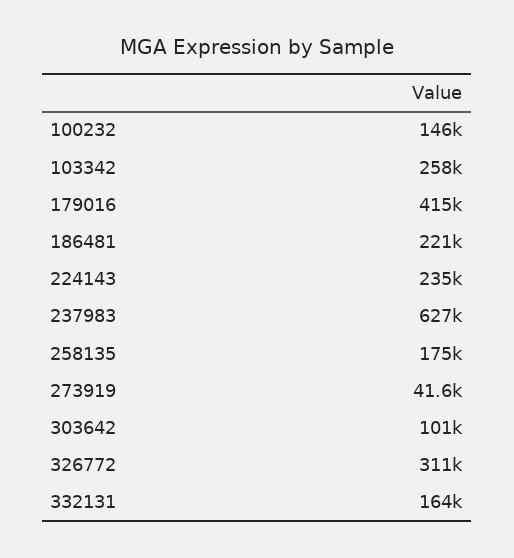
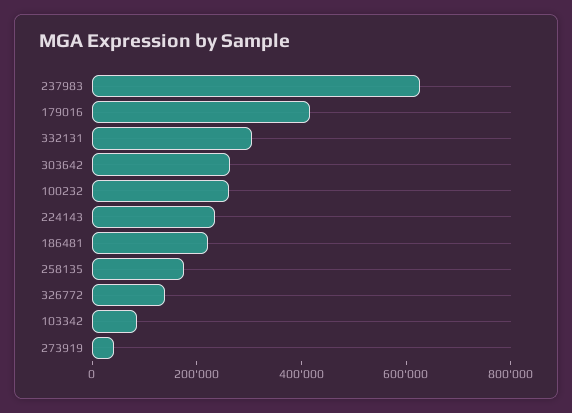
  {
-   "100232": 146000,
+   "100232": 250000,
-   "103342": 258000,
+   "103342": 100000,
    "179016": 415000,
    "186481": 221000,
    "224143": 235000,
    "237983": 627000,
    "258135": 175000,
    "273919": 41600,
-   "303642": 101000,
+   "303642": 250000,
-   "326772": 311000,
+   "326772": 150000,
-   "332131": 164000
+   "332131": 300000
  }

